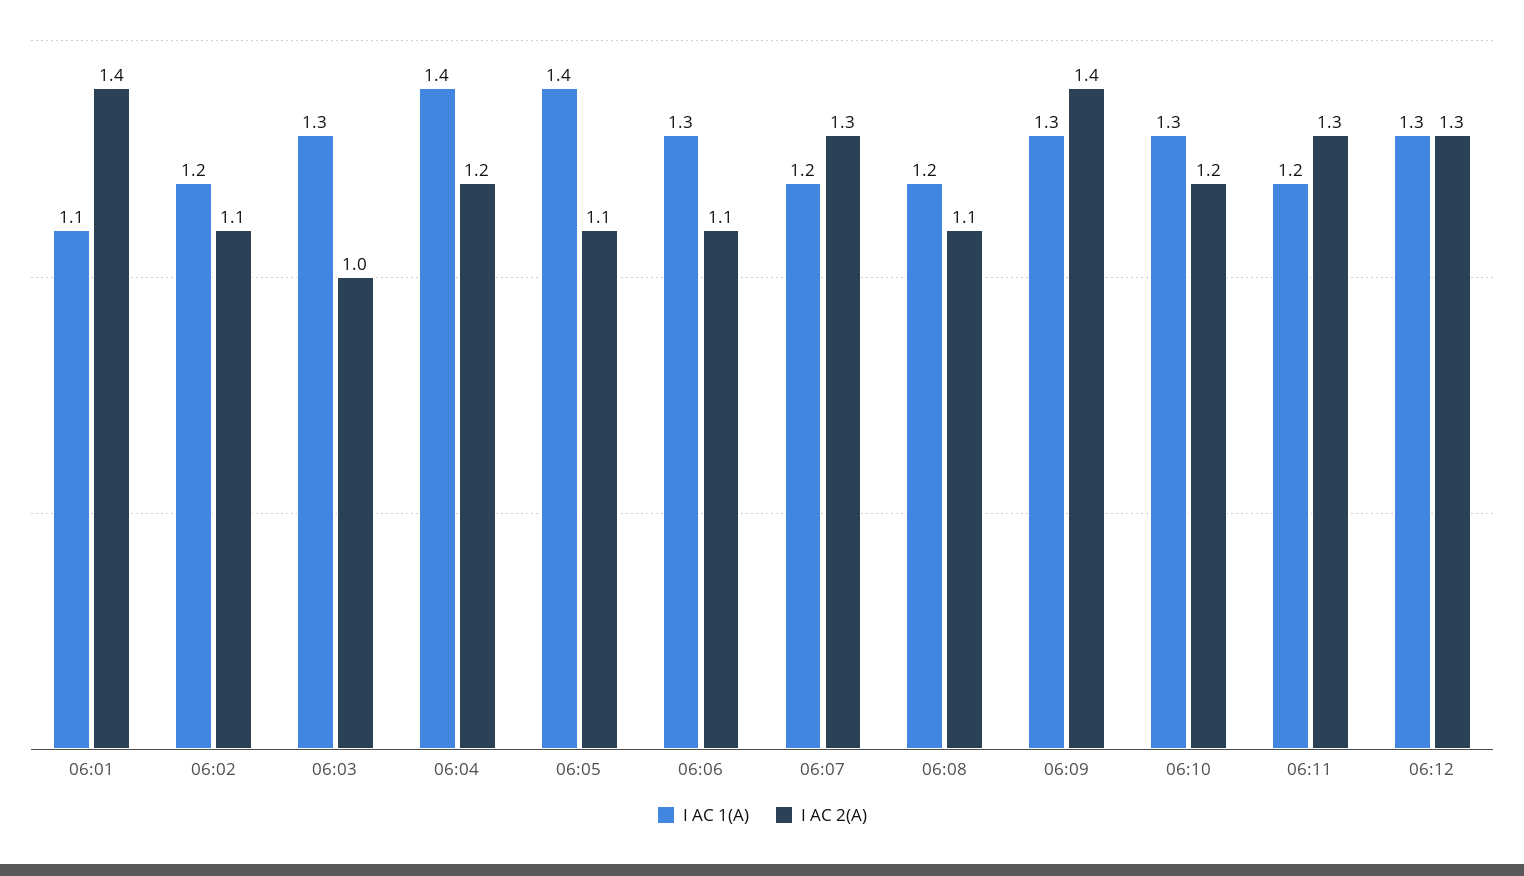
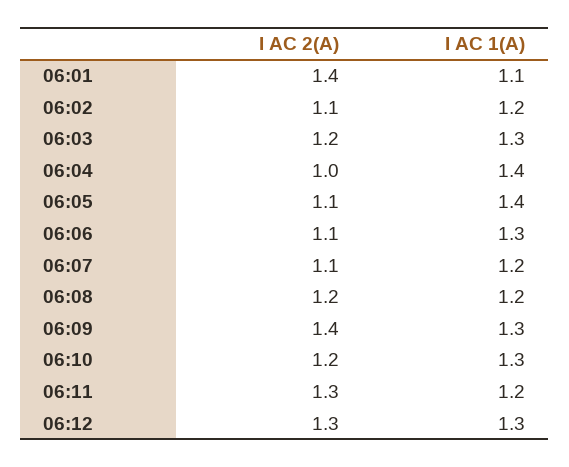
  {
    "I AC 1(A)": {
      "06:01": 1.1,
      "06:02": 1.2,
      "06:03": 1.3,
      "06:04": 1.4,
      "06:05": 1.4,
      "06:06": 1.3,
      "06:07": 1.2,
      "06:08": 1.2,
      "06:09": 1.3,
      "06:10": 1.3,
      "06:11": 1.2,
      "06:12": 1.3
    },
    "I AC 2(A)": {
      "06:01": 1.4,
      "06:02": 1.1,
-     "06:03": 1,
+     "06:03": 1.2,
-     "06:04": 1.2,
+     "06:04": 1,
      "06:05": 1.1,
      "06:06": 1.1,
-     "06:07": 1.3,
+     "06:07": 1.1,
-     "06:08": 1.1,
+     "06:08": 1.2,
      "06:09": 1.4,
      "06:10": 1.2,
      "06:11": 1.3,
      "06:12": 1.3
    }
  }

